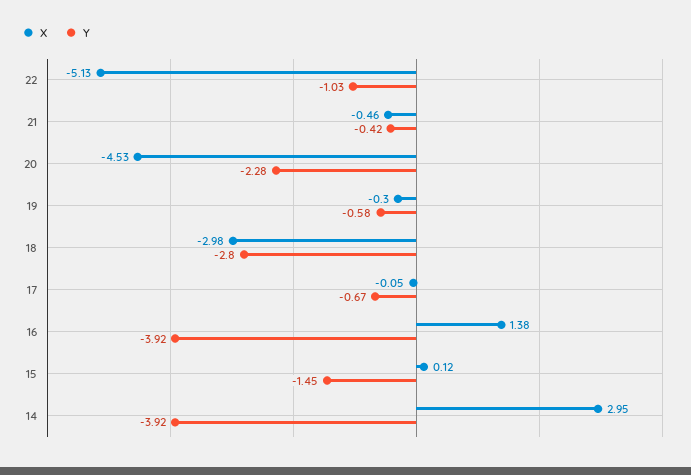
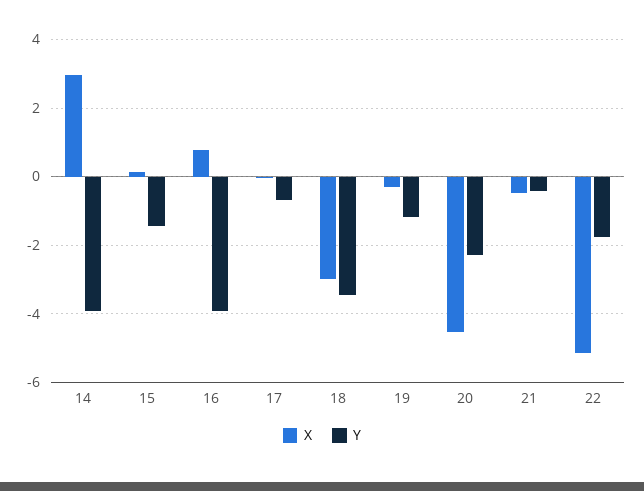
  {
    "X": {
      "22": -5.13,
      "21": -0.46,
      "20": -4.53,
      "19": -0.3,
      "18": -2.98,
      "17": -0.05,
-     "16": 1.38,
+     "16": 0.8,
      "15": 0.12,
      "14": 2.95
    },
    "Y": {
-     "22": -1.03,
+     "22": -1.8,
      "21": -0.42,
      "20": -2.28,
-     "19": -0.58,
+     "19": -1.2,
-     "18": -2.8,
+     "18": -3.4,
      "17": -0.67,
      "16": -3.92,
      "15": -1.45,
      "14": -3.92
    }
  }

